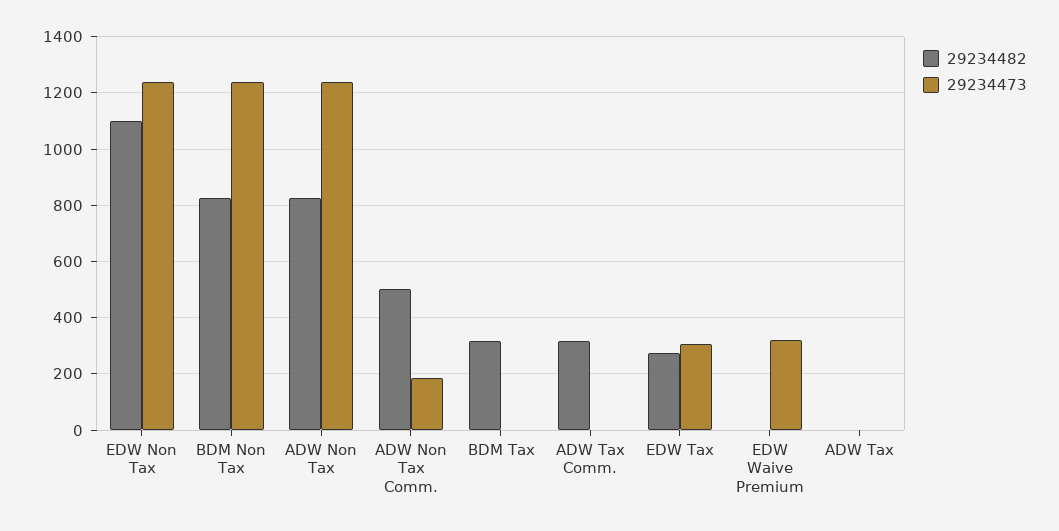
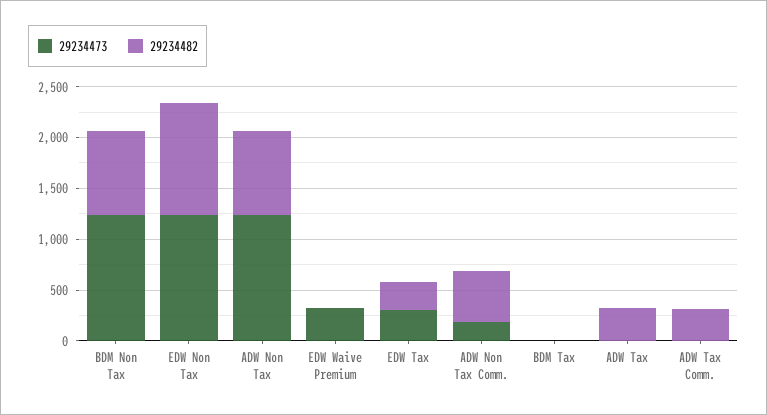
  {
    "29234482": {
      "EDW Non Tax": 1100,
      "BDM Non Tax": 825,
      "ADW Non Tax": 825,
      "ADW Non Tax Comm.": 500,
-     "BDM Tax": 325,
+     "BDM Tax": 0,
      "ADW Tax Comm.": 325,
      "EDW Tax": 275,
      "EDW Waive Premium": 0,
-     "ADW Tax": 0
+     "ADW Tax": 300
    },
    "29234473": {
      "EDW Non Tax": 1250,
      "BDM Non Tax": 1250,
      "ADW Non Tax": 1250,
      "ADW Non Tax Comm.": 175,
      "BDM Tax": 0,
      "ADW Tax Comm.": 0,
      "EDW Tax": 300,
      "EDW Waive Premium": 325,
      "ADW Tax": 0
    }
  }

